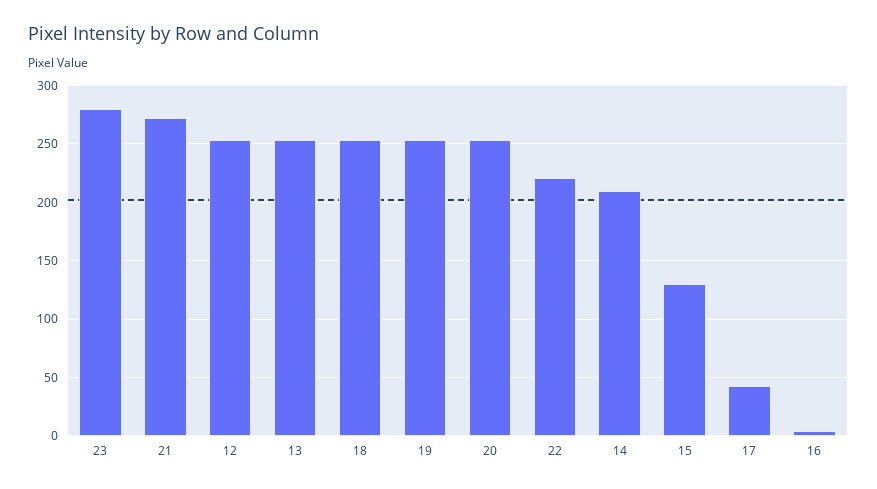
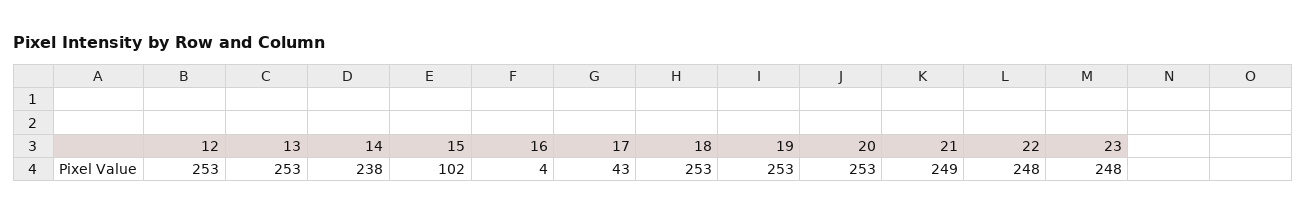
  {
-   "23": 280,
+   "23": 248,
-   "21": 270,
+   "21": 249,
    "12": 253,
    "13": 253,
    "18": 253,
    "19": 253,
    "20": 253,
-   "22": 220,
+   "22": 248,
-   "14": 210,
+   "14": 238,
-   "15": 130,
+   "15": 102,
    "17": 43,
    "16": 4
  }

